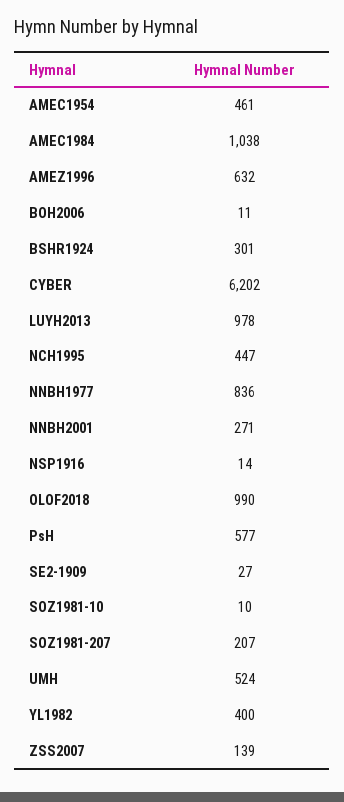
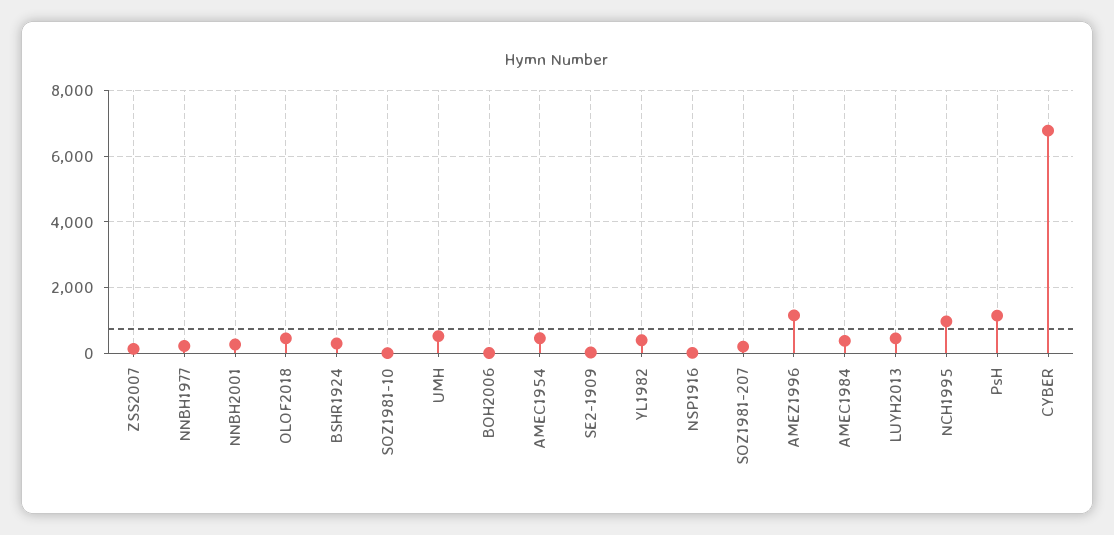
  {
    "AMEC1954": 461,
-   "AMEC1984": 1038,
+   "AMEC1984": 400,
-   "AMEZ1996": 632,
+   "AMEZ1996": 1200,
    "BOH2006": 11,
    "BSHR1924": 301,
-   "CYBER": 6202,
+   "CYBER": 6800,
-   "LUYH2013": 978,
+   "LUYH2013": 400,
-   "NCH1995": 447,
+   "NCH1995": 1000,
-   "NNBH1977": 836,
+   "NNBH1977": 200,
    "NNBH2001": 271,
    "NSP1916": 14,
-   "OLOF2018": 990,
+   "OLOF2018": 400,
-   "PsH": 577,
+   "PsH": 1200,
    "SE2-1909": 27,
    "SOZ1981-10": 10,
    "SOZ1981-207": 207,
    "UMH": 524,
    "YL1982": 400,
    "ZSS2007": 139
  }

